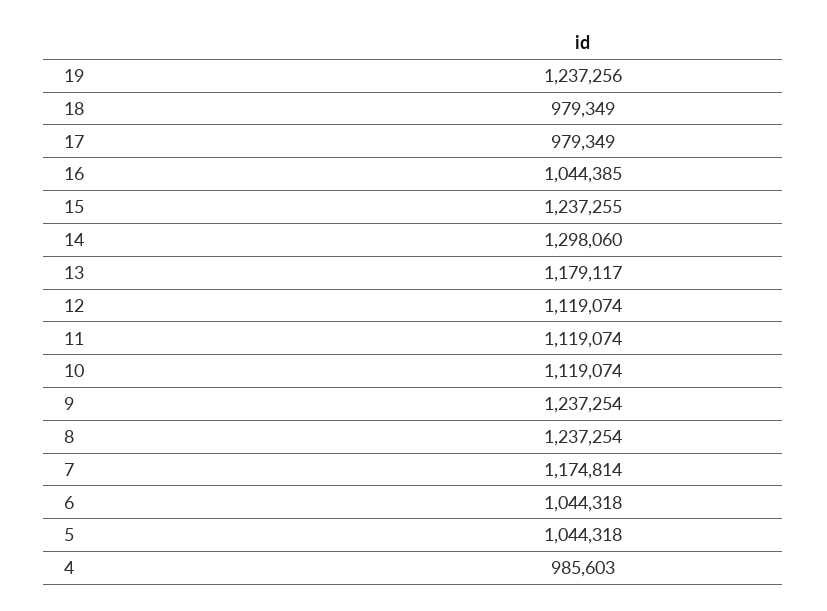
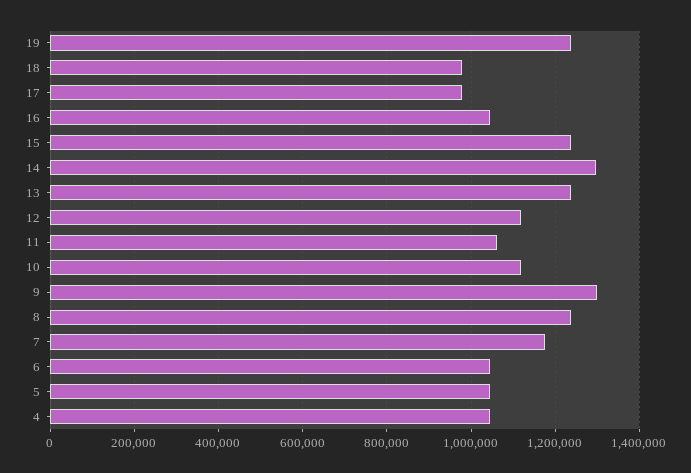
  {
    "19": 1237256,
    "18": 979349,
    "17": 979349,
    "16": 1044385,
    "15": 1237255,
    "14": 1298060,
-   "13": 1179117,
+   "13": 1240000,
    "12": 1119074,
-   "11": 1119074,
+   "11": 1060000,
    "10": 1119074,
-   "9": 1237254,
+   "9": 1300000,
    "8": 1237254,
    "7": 1174814,
    "6": 1044318,
    "5": 1044318,
-   "4": 985603
+   "4": 1040000
  }

